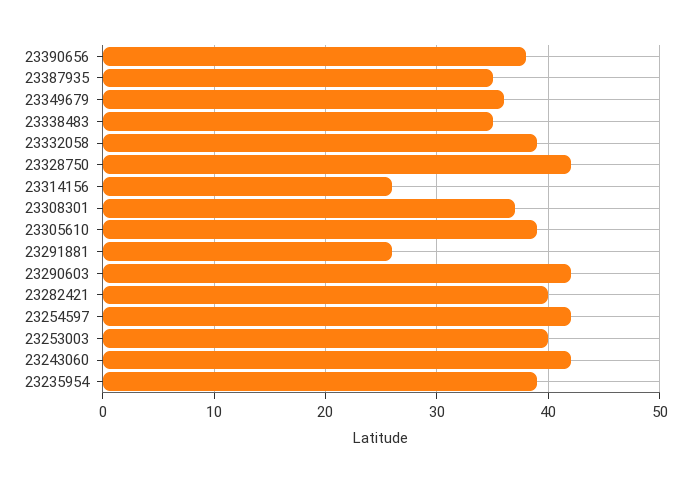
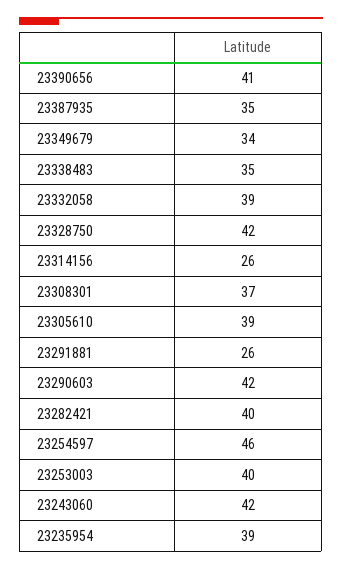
  {
-   "23390656": 38,
+   "23390656": 41,
    "23387935": 35,
-   "23349679": 36,
+   "23349679": 34,
    "23338483": 35,
    "23332058": 39,
    "23328750": 42,
    "23314156": 26,
    "23308301": 37,
    "23305610": 39,
    "23291881": 26,
    "23290603": 42,
    "23282421": 40,
-   "23254597": 42,
+   "23254597": 46,
    "23253003": 40,
    "23243060": 42,
    "23235954": 39
  }

